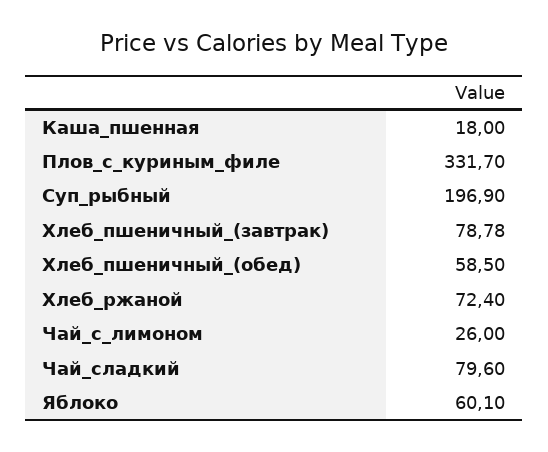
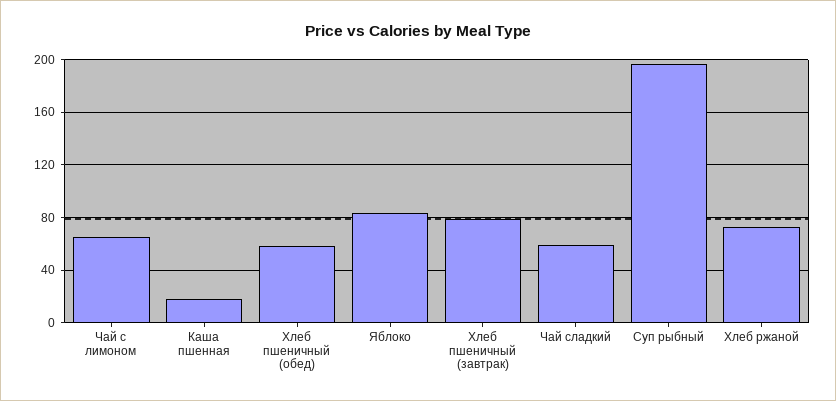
  {
    "Каша_пшенная": 18,
-   "Плов_с_куриным_филе": 331.7,
    "Суп_рыбный": 196.9,
    "Хлеб_пшеничный_(завтрак)": 78.78,
    "Хлеб_пшеничный_(обед)": 58.5,
    "Хлеб_ржаной": 72.4,
-   "Чай_с_лимоном": 26,
+   "Чай_с_лимоном": 65,
-   "Чай_сладкий": 79.6,
+   "Чай_сладкий": 60,
-   "Яблоко": 60.1
+   "Яблоко": 85
  }

